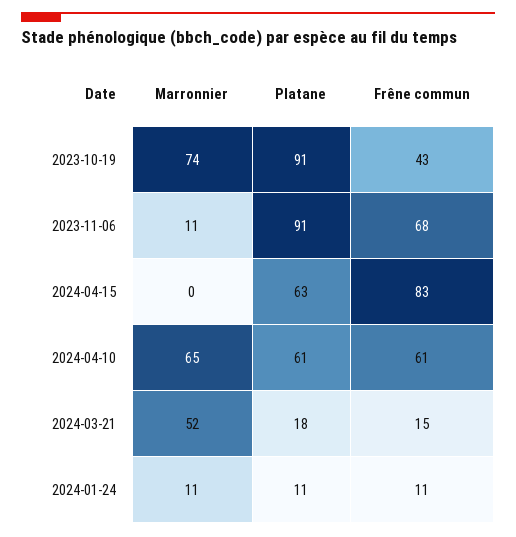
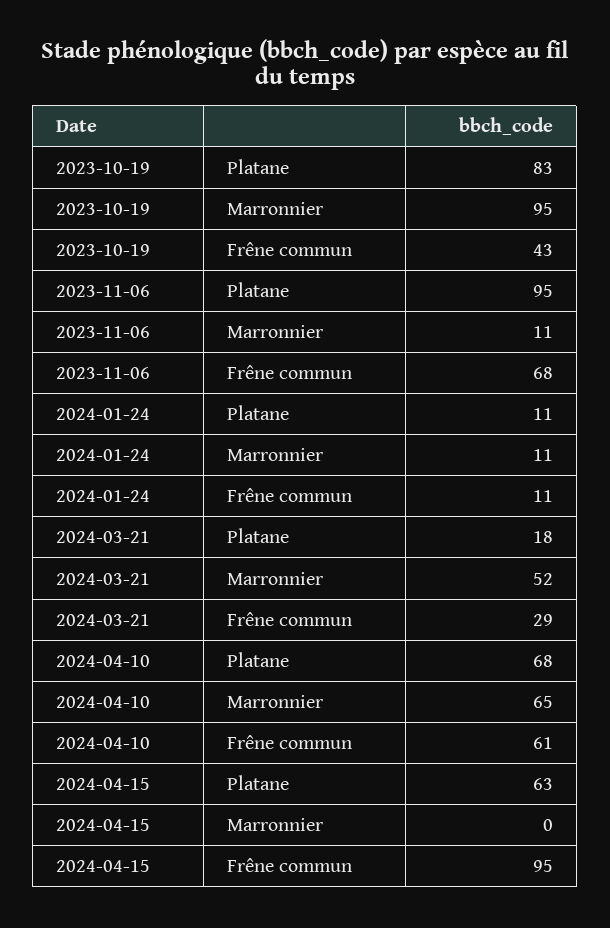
  {
    "Marronnier": {
-     "2023-10-19": 74,
+     "2023-10-19": 95,
      "2023-11-06": 11,
      "2024-04-15": 0,
      "2024-04-10": 65,
      "2024-03-21": 52,
      "2024-01-24": 11
    },
    "Platane": {
-     "2023-10-19": 91,
+     "2023-10-19": 83,
-     "2023-11-06": 91,
+     "2023-11-06": 95,
      "2024-04-15": 63,
-     "2024-04-10": 61,
+     "2024-04-10": 68,
      "2024-03-21": 18,
      "2024-01-24": 11
    },
    "Frêne commun": {
      "2023-10-19": 43,
      "2023-11-06": 68,
-     "2024-04-15": 83,
+     "2024-04-15": 95,
      "2024-04-10": 61,
-     "2024-03-21": 15,
+     "2024-03-21": 29,
      "2024-01-24": 11
    }
  }

